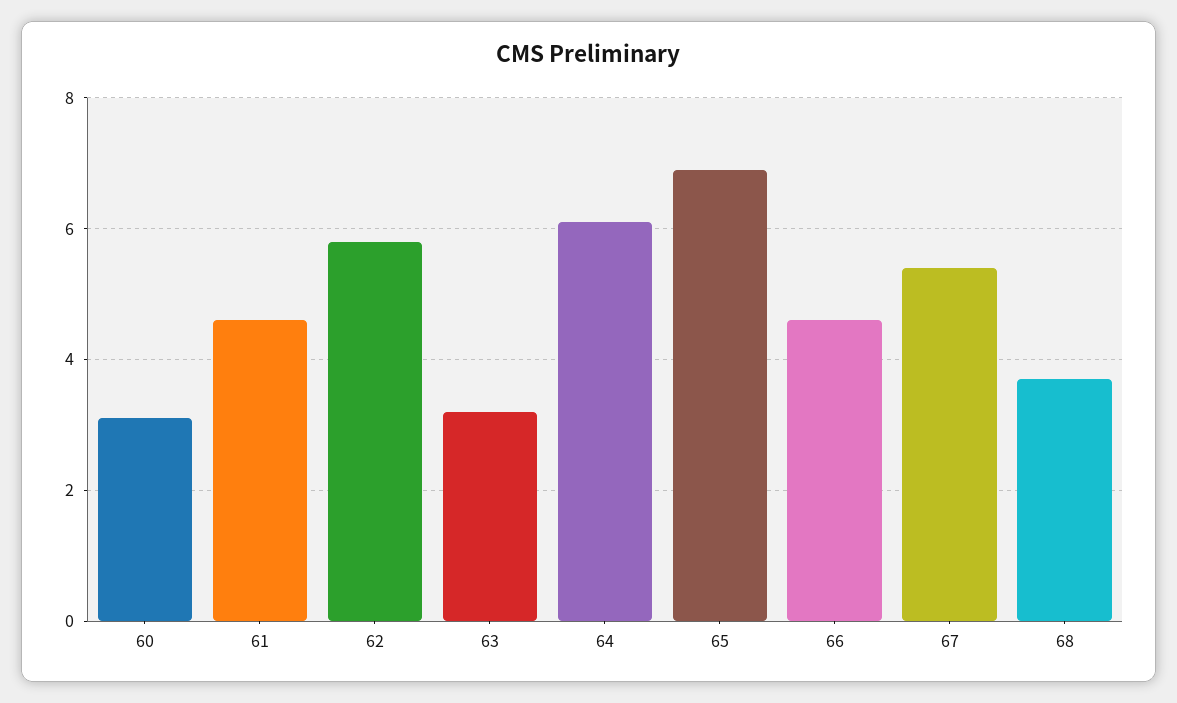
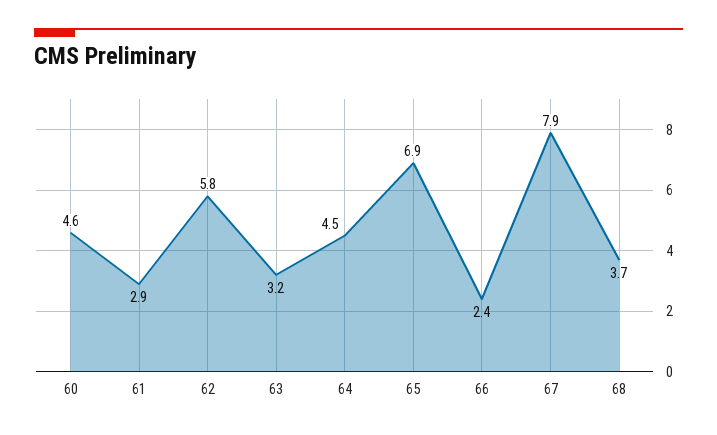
  {
-   "60": 3,
+   "60": 4.6,
-   "61": 4.5,
+   "61": 2.9,
    "62": 5.8,
    "63": 3.2,
-   "64": 6,
+   "64": 4.5,
    "65": 6.9,
-   "66": 4.5,
+   "66": 2.4,
-   "67": 5.5,
+   "67": 7.9,
    "68": 3.7
  }

